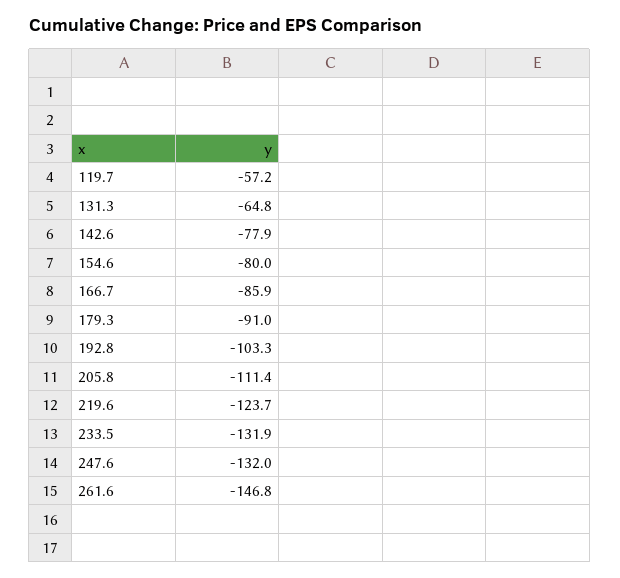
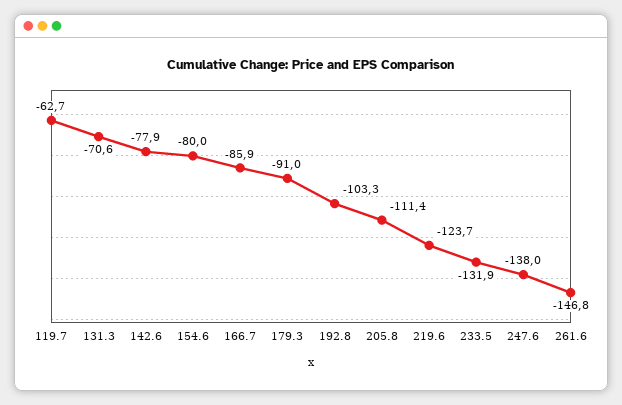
  {
-   "119.7": -57.2,
+   "119.7": -62.7,
-   "131.3": -64.8,
+   "131.3": -70.6,
    "142.6": -77.9,
    "154.6": -80,
    "166.7": -85.9,
    "179.3": -91,
    "192.8": -103.3,
    "205.8": -111.4,
    "219.6": -123.7,
    "233.5": -131.9,
-   "247.6": -132,
+   "247.6": -138,
    "261.6": -146.8
  }

